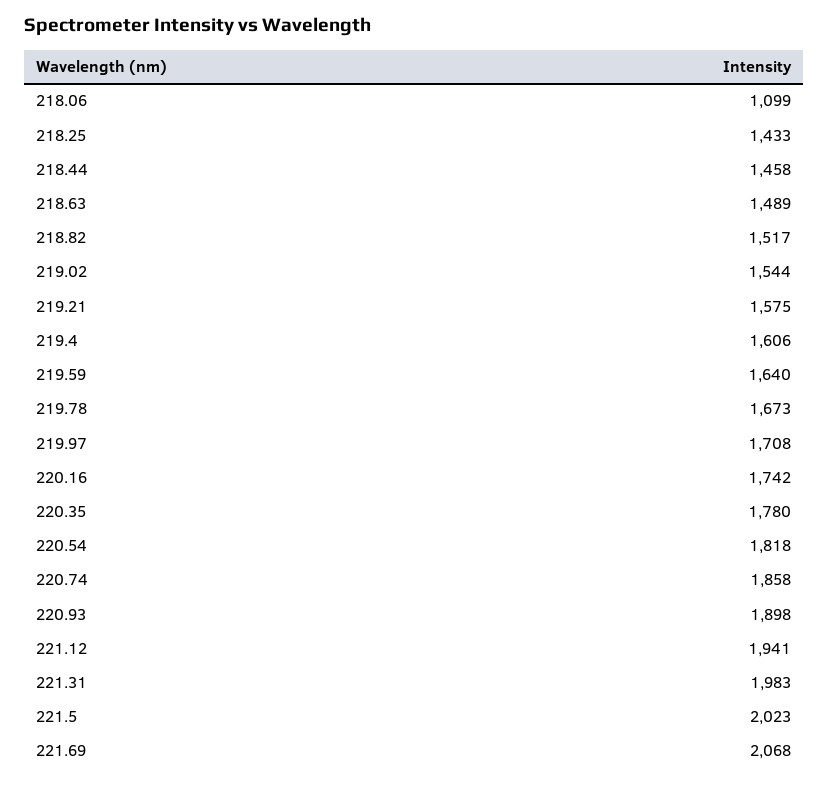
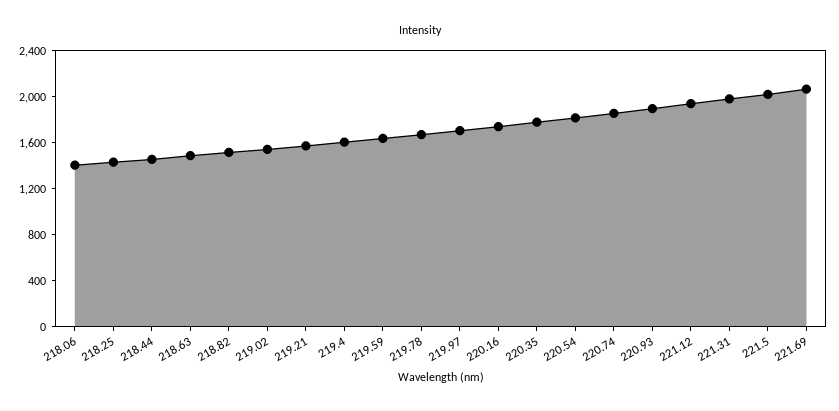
  {
-   "218.06": 1099,
+   "218.06": 1400,
    "218.25": 1433,
    "218.44": 1458,
    "218.63": 1489,
    "218.82": 1517,
    "219.02": 1544,
    "219.21": 1575,
    "219.4": 1606,
    "219.59": 1640,
    "219.78": 1673,
    "219.97": 1708,
    "220.16": 1742,
    "220.35": 1780,
    "220.54": 1818,
    "220.74": 1858,
    "220.93": 1898,
    "221.12": 1941,
    "221.31": 1983,
    "221.5": 2023,
    "221.69": 2068
  }

